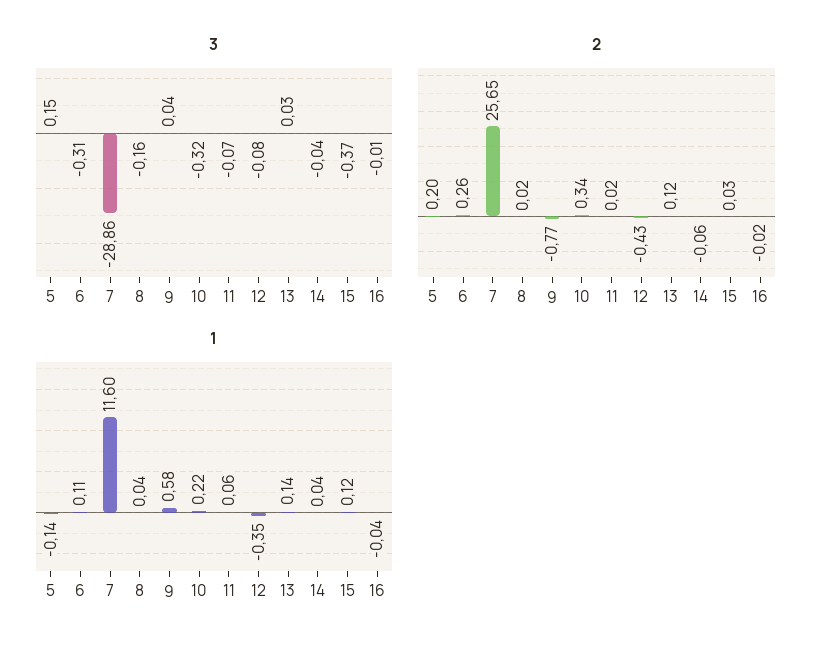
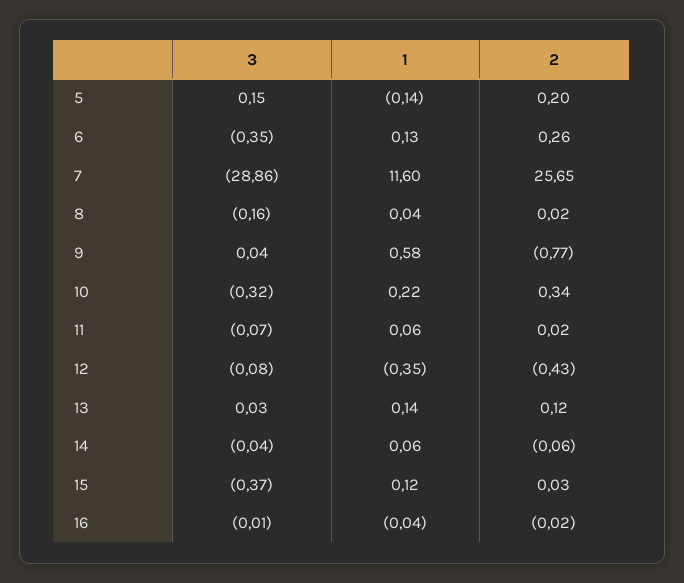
  {
    "3": {
      "5": 0.15,
-     "6": -0.31,
+     "6": -0.35,
      "7": -28.86,
      "8": -0.16,
      "9": 0.04,
      "10": -0.32,
      "11": -0.07,
      "12": -0.08,
      "13": 0.03,
      "14": -0.04,
      "15": -0.37,
      "16": -0.01
    },
    "2": {
      "5": 0.2,
      "6": 0.26,
      "7": 25.65,
      "8": 0.02,
      "9": -0.77,
      "10": 0.34,
      "11": 0.02,
      "12": -0.43,
      "13": 0.12,
      "14": -0.06,
      "15": 0.03,
      "16": -0.02
    },
    "1": {
      "5": -0.14,
-     "6": 0.11,
+     "6": 0.13,
      "7": 11.6,
      "8": 0.04,
      "9": 0.58,
      "10": 0.22,
      "11": 0.06,
      "12": -0.35,
      "13": 0.14,
-     "14": 0.04,
+     "14": 0.06,
      "15": 0.12,
      "16": -0.04
    }
  }

